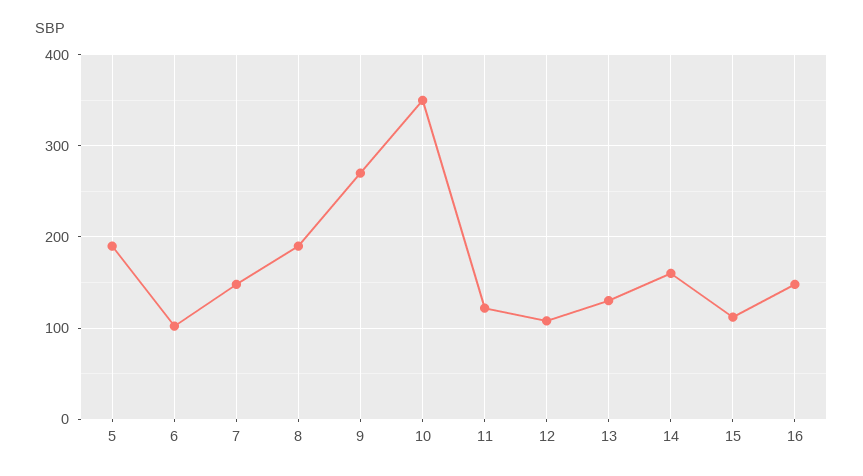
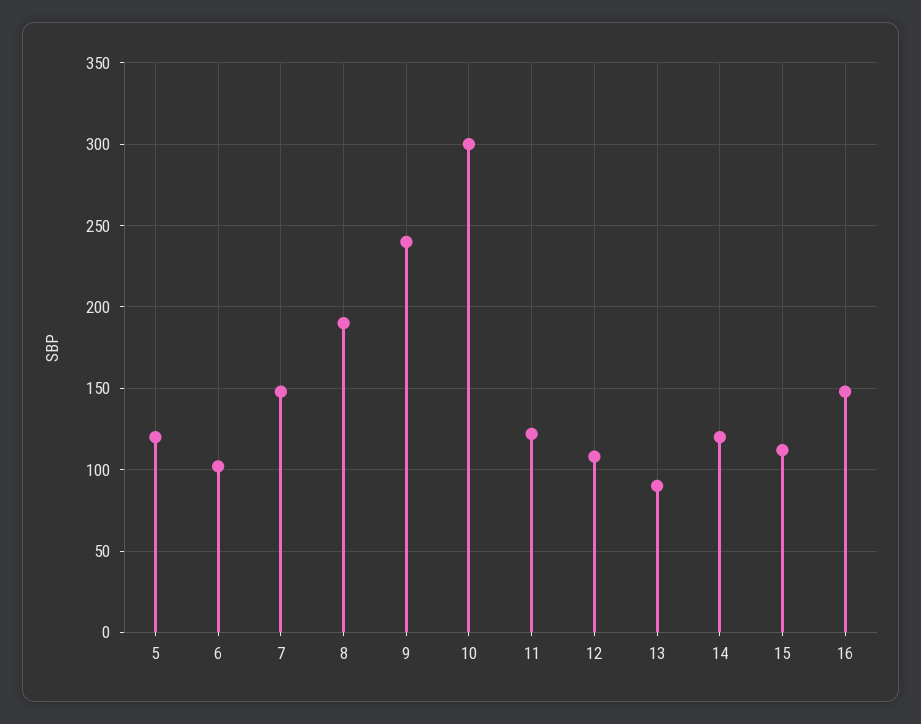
  {
-   "5": 190,
+   "5": 120,
    "6": 100,
    "7": 150,
    "8": 190,
-   "9": 270,
+   "9": 240,
-   "10": 350,
+   "10": 300,
    "11": 120,
    "12": 110,
-   "13": 130,
+   "13": 90,
-   "14": 160,
+   "14": 120,
    "15": 110,
    "16": 150
  }

